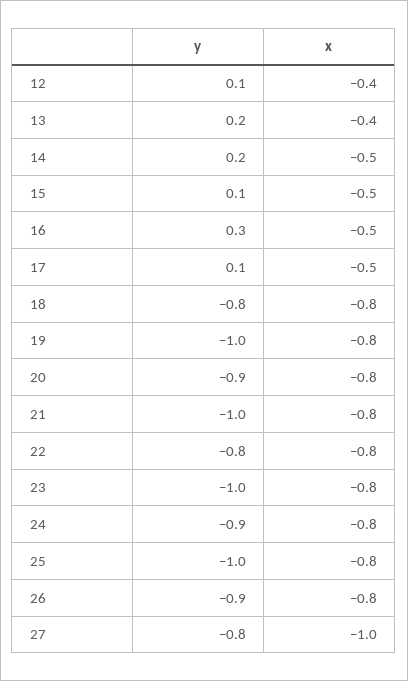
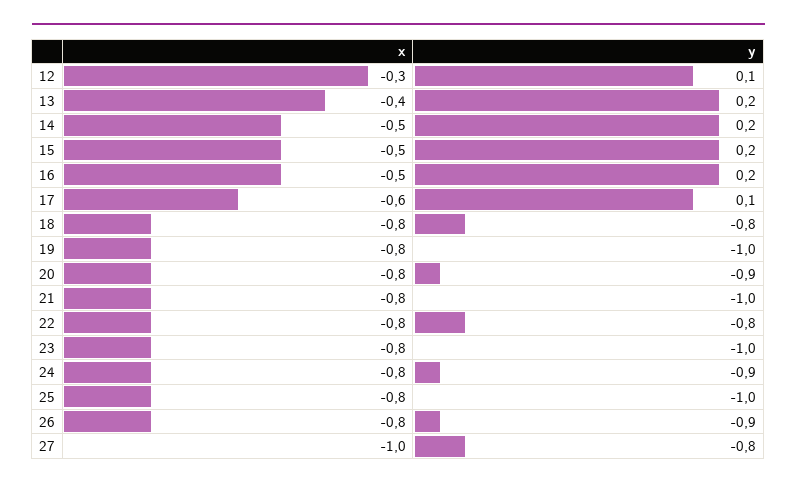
  {
    "y": {
      "12": 0.1,
      "13": 0.2,
      "14": 0.2,
-     "15": 0.1,
+     "15": 0.2,
-     "16": 0.3,
+     "16": 0.2,
      "17": 0.1,
      "18": -0.8,
      "19": -1,
      "20": -0.9,
      "21": -1,
      "22": -0.8,
      "23": -1,
      "24": -0.9,
      "25": -1,
      "26": -0.9,
      "27": -0.8
    },
    "x": {
-     "12": -0.4,
+     "12": -0.3,
      "13": -0.4,
      "14": -0.5,
      "15": -0.5,
      "16": -0.5,
-     "17": -0.5,
+     "17": -0.6,
      "18": -0.8,
      "19": -0.8,
      "20": -0.8,
      "21": -0.8,
      "22": -0.8,
      "23": -0.8,
      "24": -0.8,
      "25": -0.8,
      "26": -0.8,
      "27": -1
    }
  }

